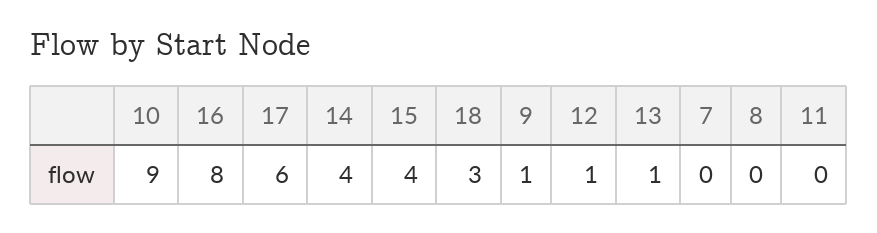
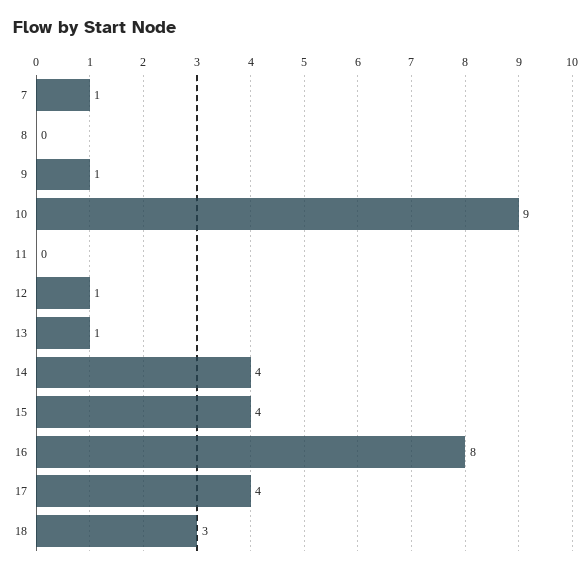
  {
    "10": 9,
    "16": 8,
-   "17": 6,
+   "17": 4,
    "14": 4,
    "15": 4,
    "18": 3,
    "9": 1,
    "12": 1,
    "13": 1,
-   "7": 0,
+   "7": 1,
    "8": 0,
    "11": 0
  }

